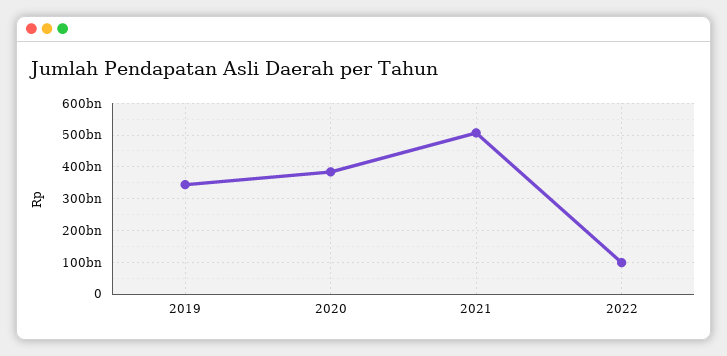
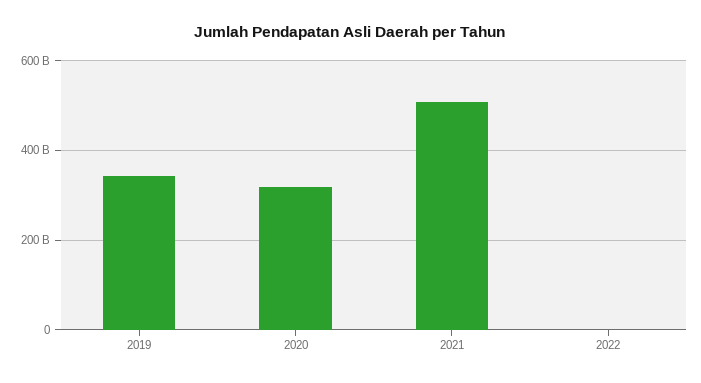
  {
    "2019": 340000000000,
-   "2020": 380000000000,
+   "2020": 320000000000,
    "2021": 500000000000,
-   "2022": 100000000000
+   "2022": 0
  }

